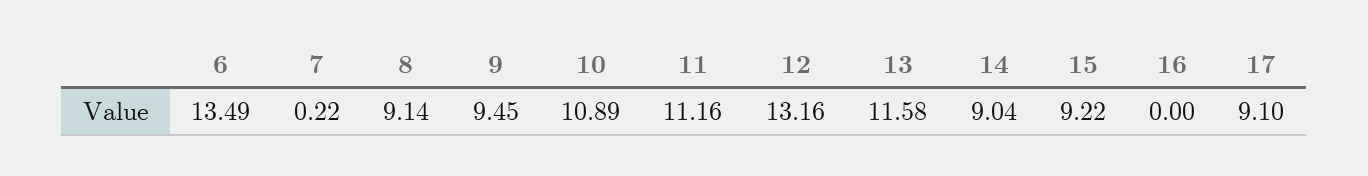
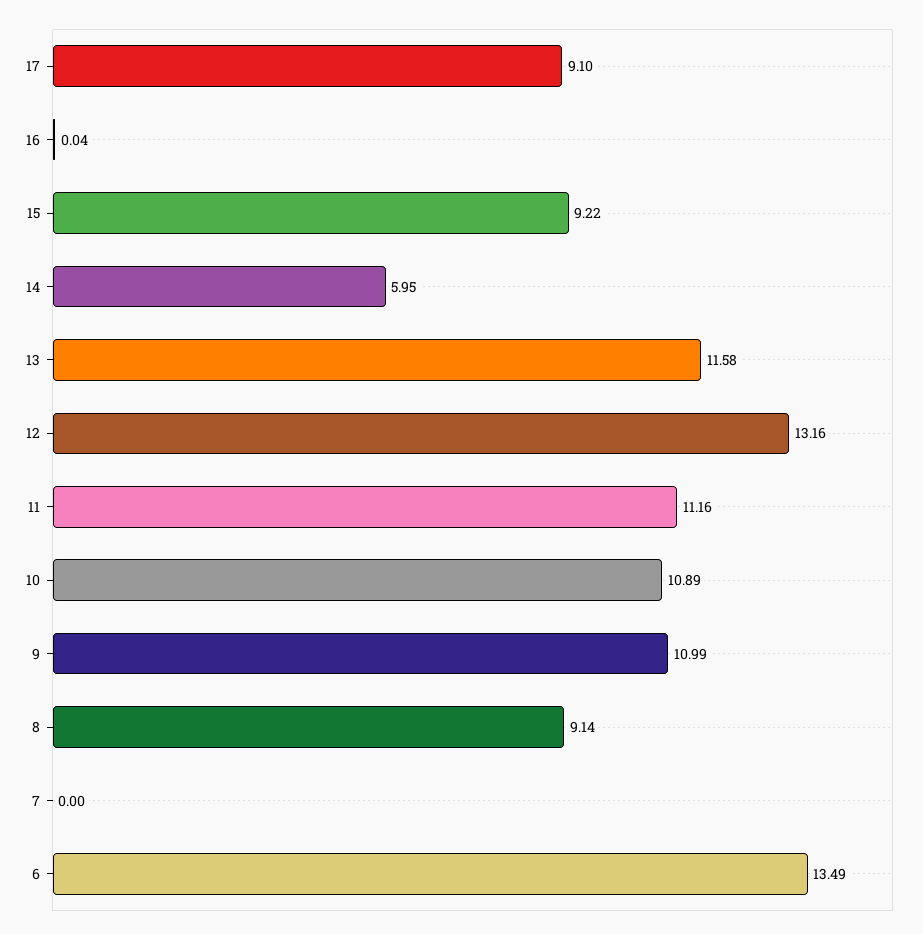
  {
    "6": 13.49,
-   "7": 0.22,
+   "7": 0,
    "8": 9.14,
-   "9": 9.45,
+   "9": 10.99,
    "10": 10.89,
    "11": 11.16,
    "12": 13.16,
    "13": 11.58,
-   "14": 9.04,
+   "14": 5.95,
    "15": 9.22,
-   "16": 0,
+   "16": 0.04,
    "17": 9.1
  }

